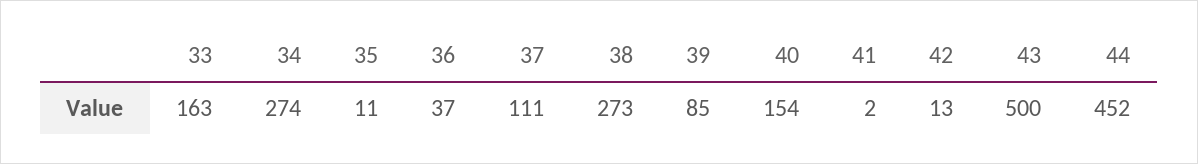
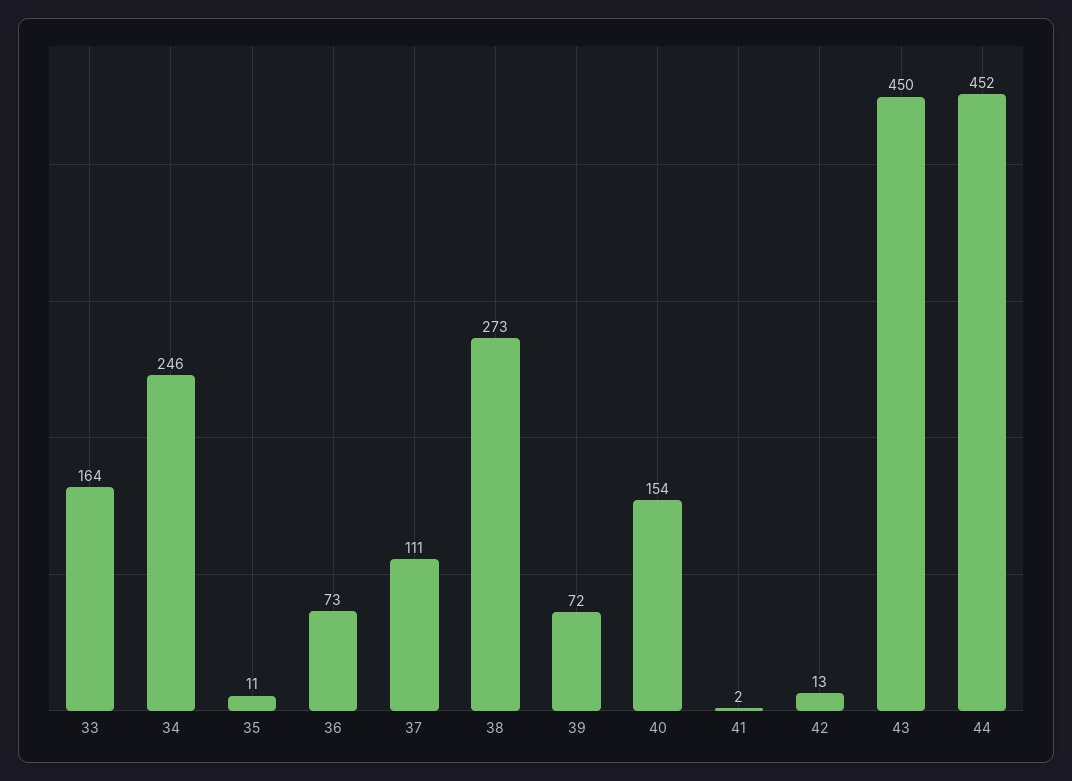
  {
-   "33": 163,
+   "33": 164,
-   "34": 274,
+   "34": 246,
    "35": 11,
-   "36": 37,
+   "36": 73,
    "37": 111,
    "38": 273,
-   "39": 85,
+   "39": 72,
    "40": 154,
    "41": 2,
    "42": 13,
-   "43": 500,
+   "43": 450,
    "44": 452
  }

